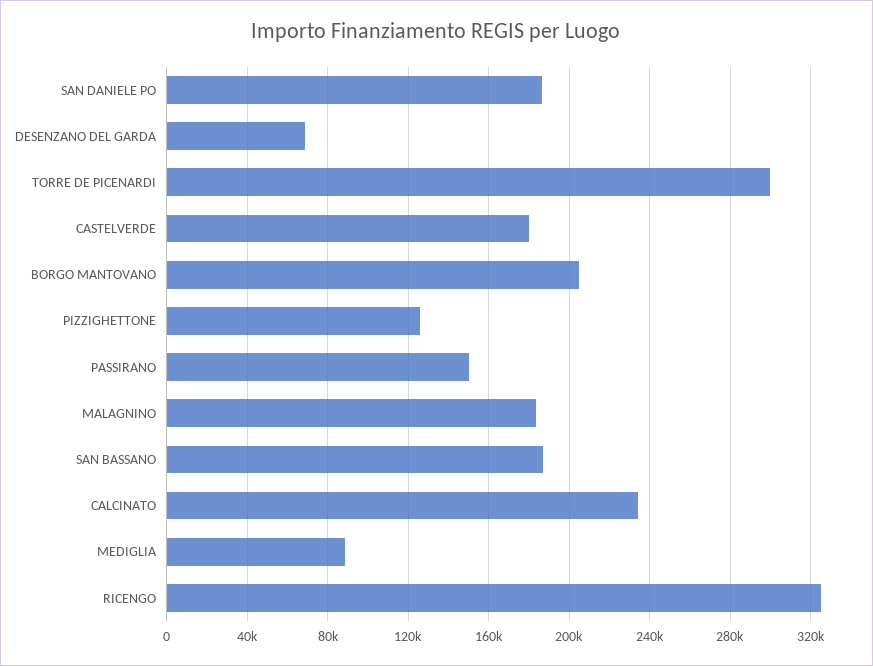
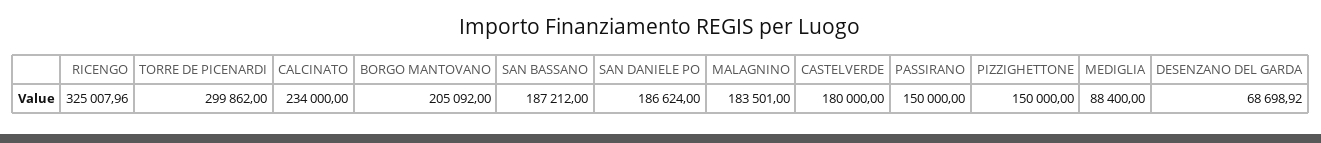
  {
    "SAN DANIELE PO": 186624,
    "DESENZANO DEL GARDA": 68698.92,
    "TORRE DE PICENARDI": 299862,
    "CASTELVERDE": 180000,
    "BORGO MANTOVANO": 205092,
-   "PIZZIGHETTONE": 125000,
+   "PIZZIGHETTONE": 150000,
    "PASSIRANO": 150000,
    "MALAGNINO": 183501,
    "SAN BASSANO": 187212,
    "CALCINATO": 234000,
    "MEDIGLIA": 88400,
    "RICENGO": 325007.96
  }

